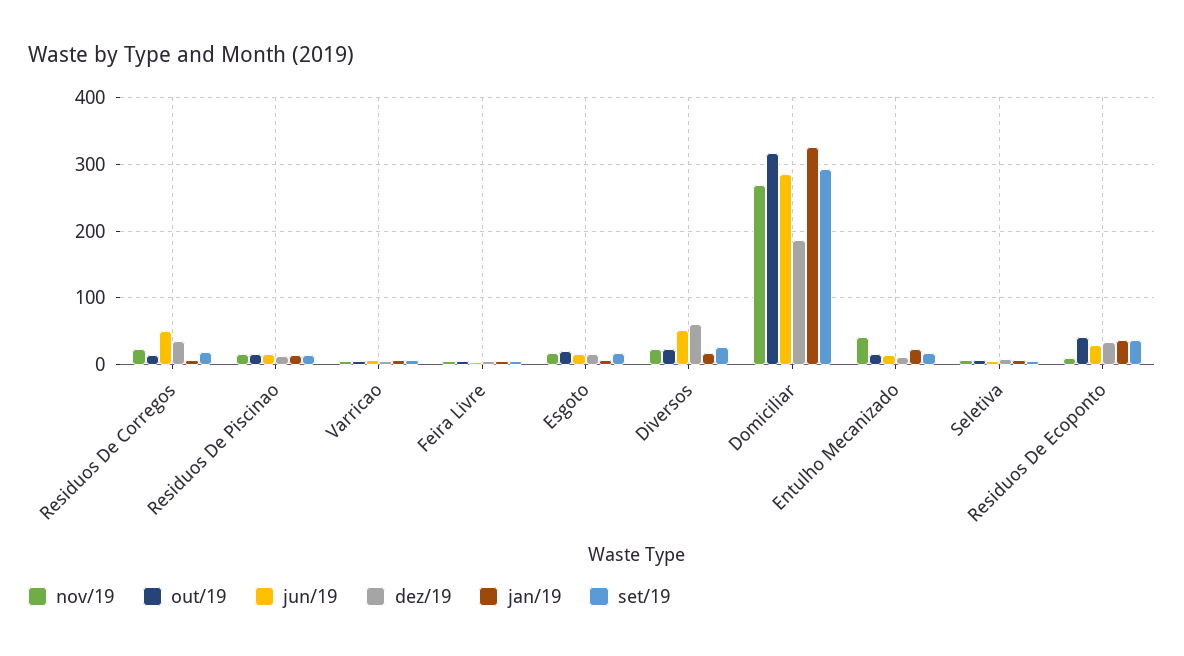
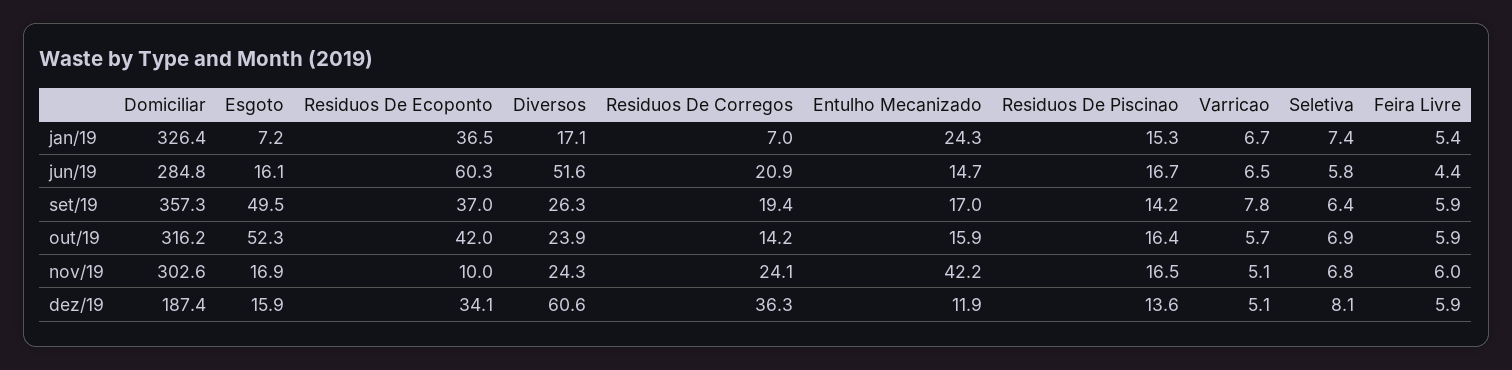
  {
    "nov/19": {
      "Residuos De Corregos": 24.1,
      "Residuos De Piscinao": 16.5,
      "Varricao": 5.1,
      "Feira Livre": 6,
      "Esgoto": 16.9,
      "Diversos": 24.3,
-     "Domiciliar": 270,
+     "Domiciliar": 302.6,
      "Entulho Mecanizado": 42.2,
      "Seletiva": 6.8,
      "Residuos De Ecoponto": 10
    },
    "out/19": {
      "Residuos De Corregos": 14.2,
      "Residuos De Piscinao": 16.4,
      "Varricao": 5.7,
      "Feira Livre": 5.9,
-     "Esgoto": 20,
+     "Esgoto": 52.3,
      "Diversos": 23.9,
      "Domiciliar": 316.2,
      "Entulho Mecanizado": 15.9,
      "Seletiva": 6.9,
      "Residuos De Ecoponto": 42
    },
    "jun/19": {
-     "Residuos De Corregos": 50,
+     "Residuos De Corregos": 20.9,
      "Residuos De Piscinao": 16.7,
      "Varricao": 6.5,
      "Feira Livre": 4.4,
      "Esgoto": 16.1,
      "Diversos": 51.6,
      "Domiciliar": 284.8,
      "Entulho Mecanizado": 14.7,
      "Seletiva": 5.8,
-     "Residuos De Ecoponto": 30
+     "Residuos De Ecoponto": 60.3
    },
    "dez/19": {
      "Residuos De Corregos": 36.3,
      "Residuos De Piscinao": 13.6,
      "Varricao": 5.1,
      "Feira Livre": 5.9,
      "Esgoto": 15.9,
      "Diversos": 60.6,
      "Domiciliar": 187.4,
      "Entulho Mecanizado": 11.9,
      "Seletiva": 8.1,
      "Residuos De Ecoponto": 34.1
    },
    "jan/19": {
      "Residuos De Corregos": 7,
      "Residuos De Piscinao": 15.3,
      "Varricao": 6.7,
      "Feira Livre": 5.4,
      "Esgoto": 7.2,
      "Diversos": 17.1,
      "Domiciliar": 326.4,
      "Entulho Mecanizado": 24.3,
      "Seletiva": 7.4,
      "Residuos De Ecoponto": 36.5
    },
    "set/19": {
      "Residuos De Corregos": 19.4,
      "Residuos De Piscinao": 14.2,
      "Varricao": 7.8,
      "Feira Livre": 5.9,
-     "Esgoto": 20,
+     "Esgoto": 49.5,
      "Diversos": 26.3,
-     "Domiciliar": 290,
+     "Domiciliar": 357.3,
      "Entulho Mecanizado": 17,
      "Seletiva": 6.4,
      "Residuos De Ecoponto": 37
    }
  }

